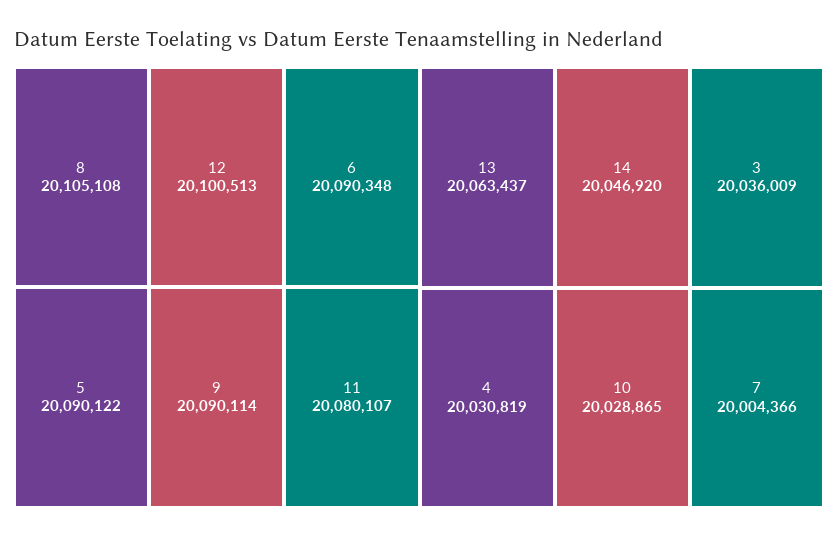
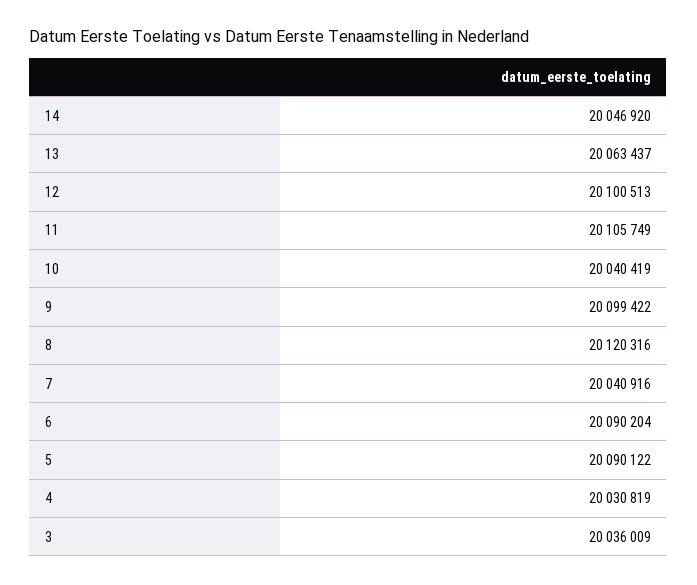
  {
-   "8": 20105108,
+   "8": 20120316,
    "12": 20100513,
-   "6": 20090348,
+   "6": 20090204,
    "5": 20090122,
-   "9": 20090114,
+   "9": 20099422,
-   "11": 20080107,
+   "11": 20105749,
    "13": 20063437,
    "14": 20046920,
    "3": 20036009,
    "4": 20030819,
-   "10": 20028865,
+   "10": 20040419,
-   "7": 20004366
+   "7": 20040916
  }

